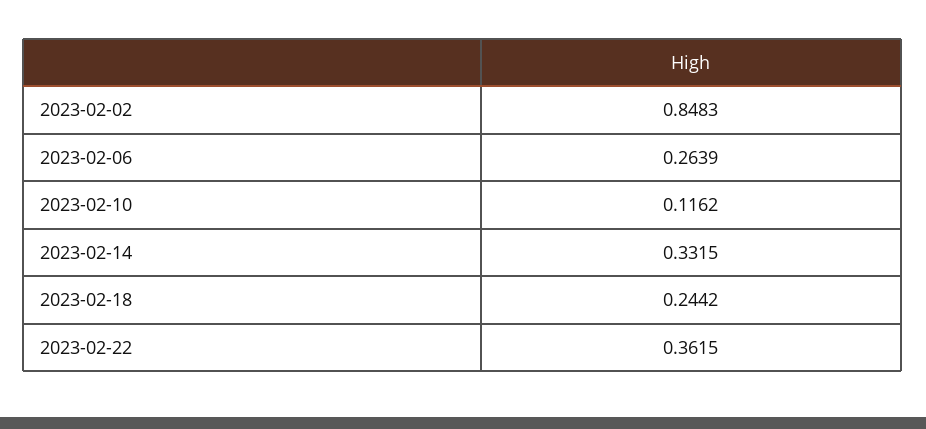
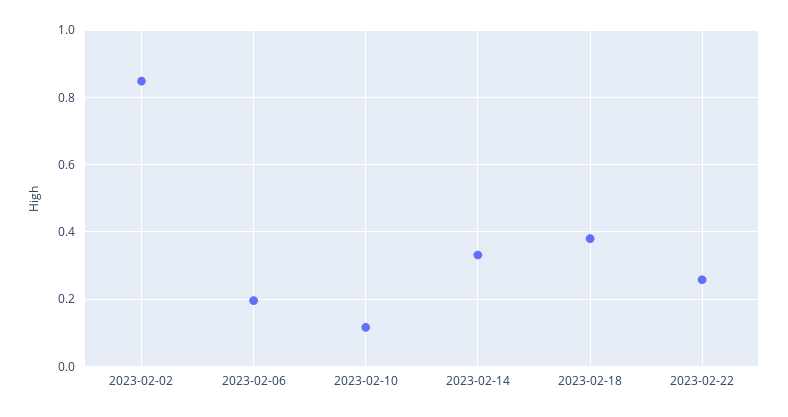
  {
    "2023-02-02": 0.8483,
-   "2023-02-06": 0.2639,
+   "2023-02-06": 0.2,
    "2023-02-10": 0.1162,
    "2023-02-14": 0.3315,
-   "2023-02-18": 0.2442,
+   "2023-02-18": 0.38,
-   "2023-02-22": 0.3615
+   "2023-02-22": 0.26
  }

